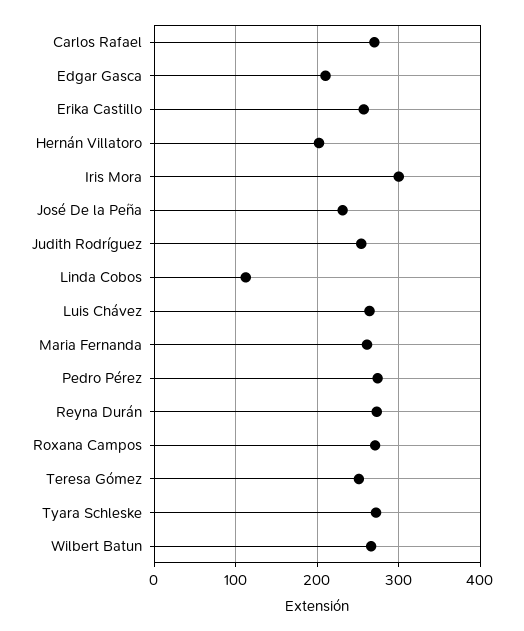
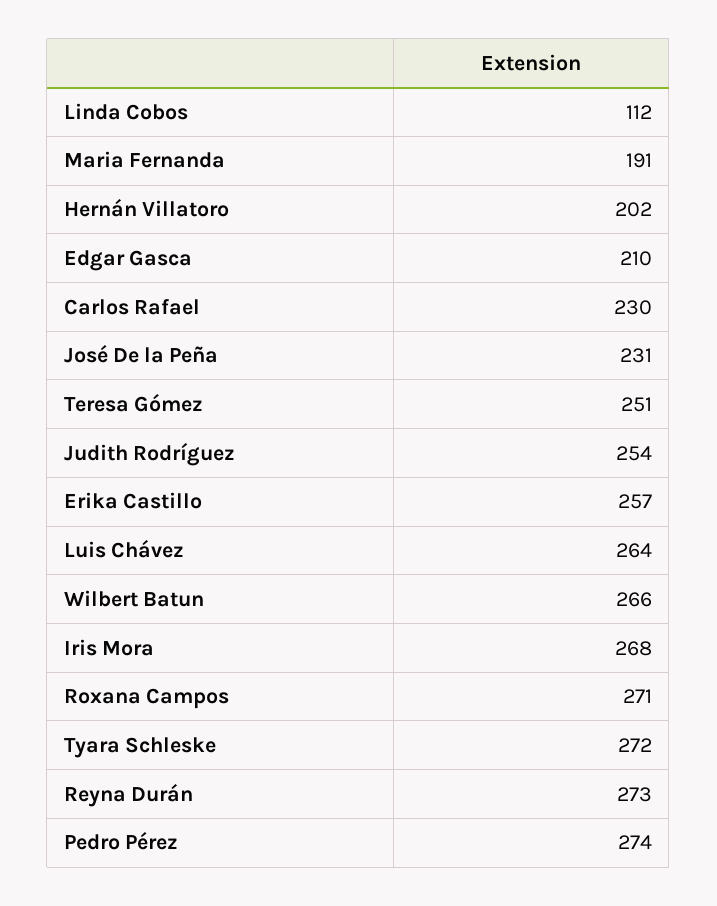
  {
-   "Carlos Rafael": 270,
+   "Carlos Rafael": 230,
    "Edgar Gasca": 210,
    "Erika Castillo": 257,
    "Hernán Villatoro": 202,
-   "Iris Mora": 300,
+   "Iris Mora": 268,
    "José De la Peña": 231,
    "Judith Rodríguez": 254,
    "Linda Cobos": 112,
    "Luis Chávez": 264,
-   "Maria Fernanda": 260,
+   "Maria Fernanda": 191,
    "Pedro Pérez": 274,
    "Reyna Durán": 273,
    "Roxana Campos": 271,
    "Teresa Gómez": 251,
    "Tyara Schleske": 272,
    "Wilbert Batun": 266
  }

